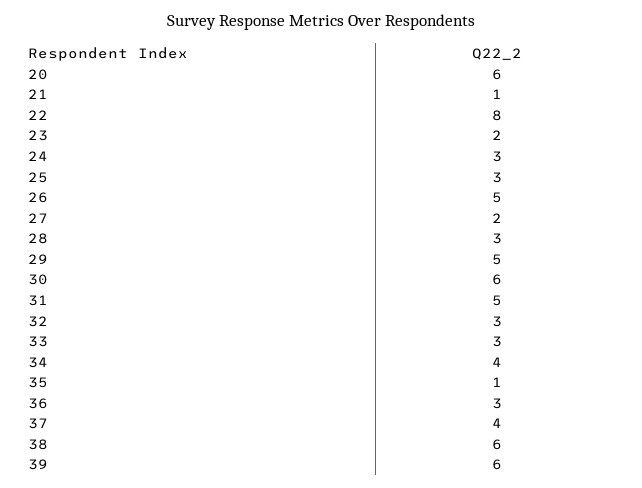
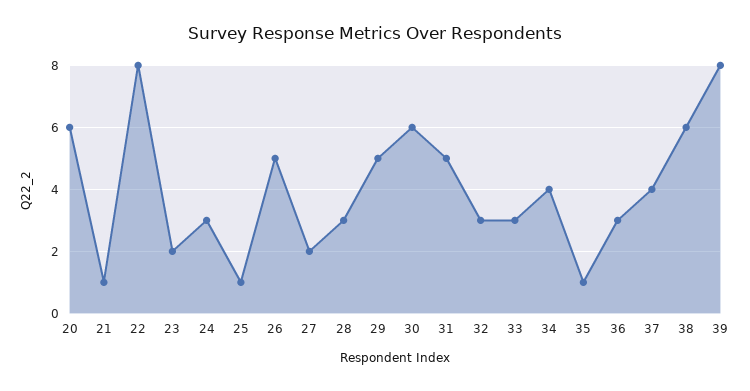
  {
    "20": 6,
    "21": 1,
    "22": 8,
    "23": 2,
    "24": 3,
-   "25": 3,
+   "25": 1,
    "26": 5,
    "27": 2,
    "28": 3,
    "29": 5,
    "30": 6,
    "31": 5,
    "32": 3,
    "33": 3,
    "34": 4,
    "35": 1,
    "36": 3,
    "37": 4,
    "38": 6,
-   "39": 6
+   "39": 8
  }

